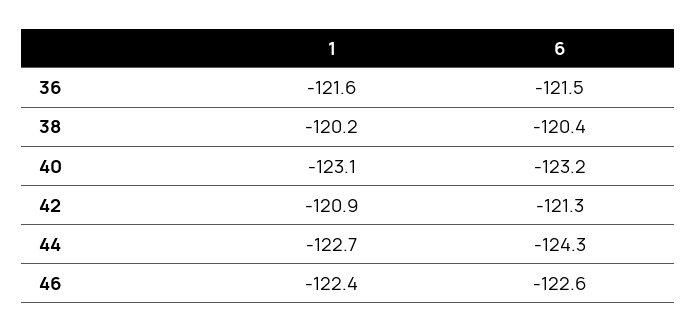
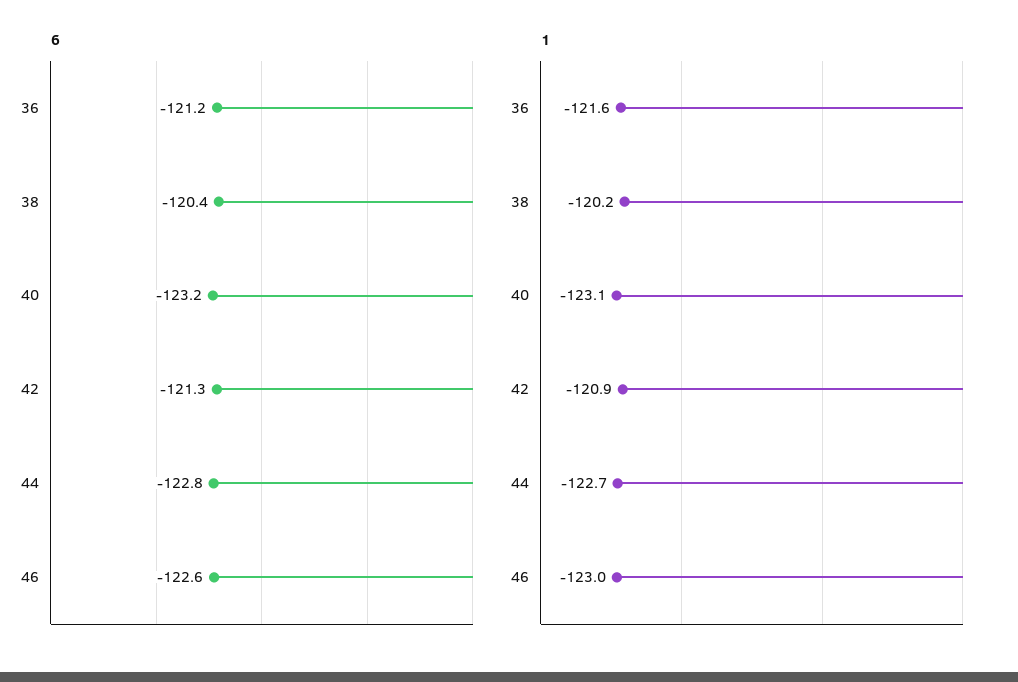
  {
    "1": {
      "36": -121.6,
      "38": -120.2,
      "40": -123.1,
      "42": -120.9,
      "44": -122.7,
-     "46": -122.4
+     "46": -123
    },
    "6": {
-     "36": -121.5,
+     "36": -121.2,
      "38": -120.4,
      "40": -123.2,
      "42": -121.3,
-     "44": -124.3,
+     "44": -122.8,
      "46": -122.6
    }
  }

